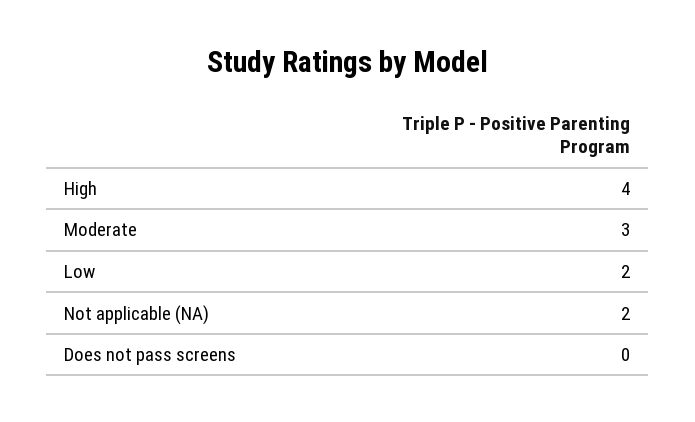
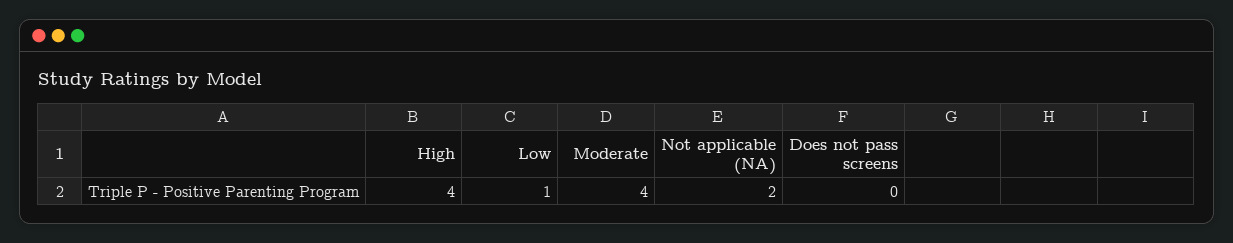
  {
    "High": 4,
-   "Moderate": 3,
+   "Moderate": 4,
-   "Low": 2,
+   "Low": 1,
    "Not applicable (NA)": 2,
    "Does not pass screens": 0
  }

